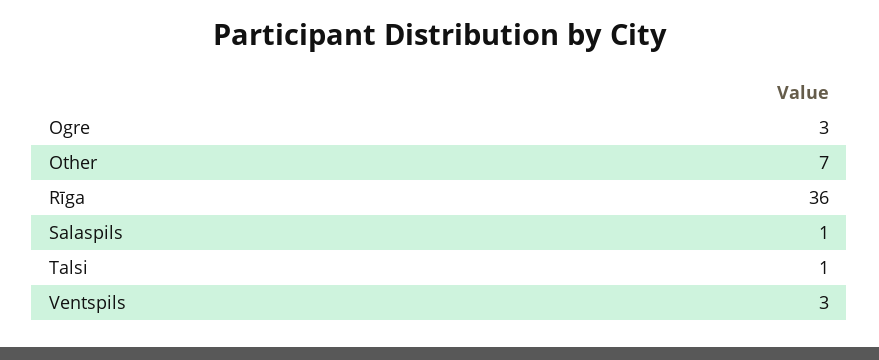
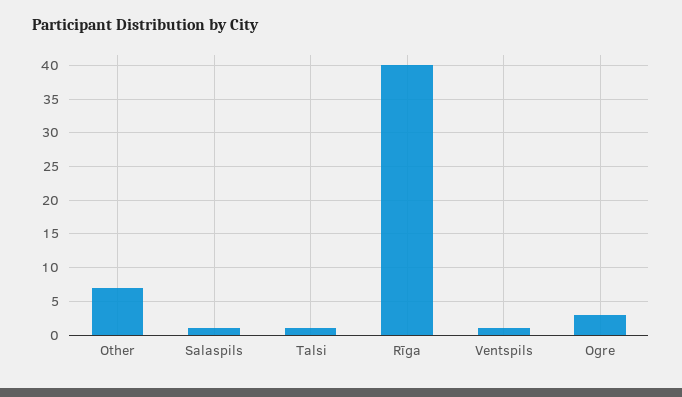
  {
    "Ogre": 3,
    "Other": 7,
-   "Rīga": 36,
+   "Rīga": 40,
    "Salaspils": 1,
    "Talsi": 1,
-   "Ventspils": 3
+   "Ventspils": 1
  }

